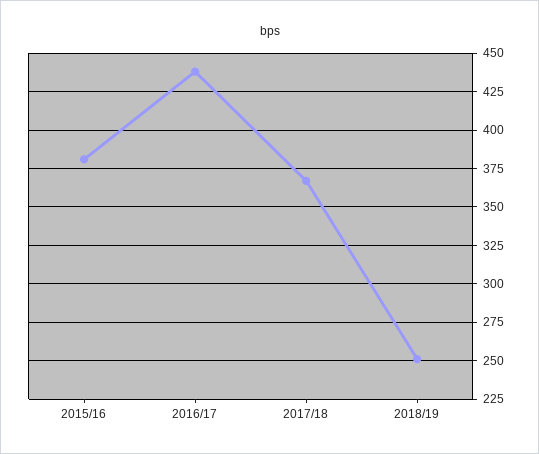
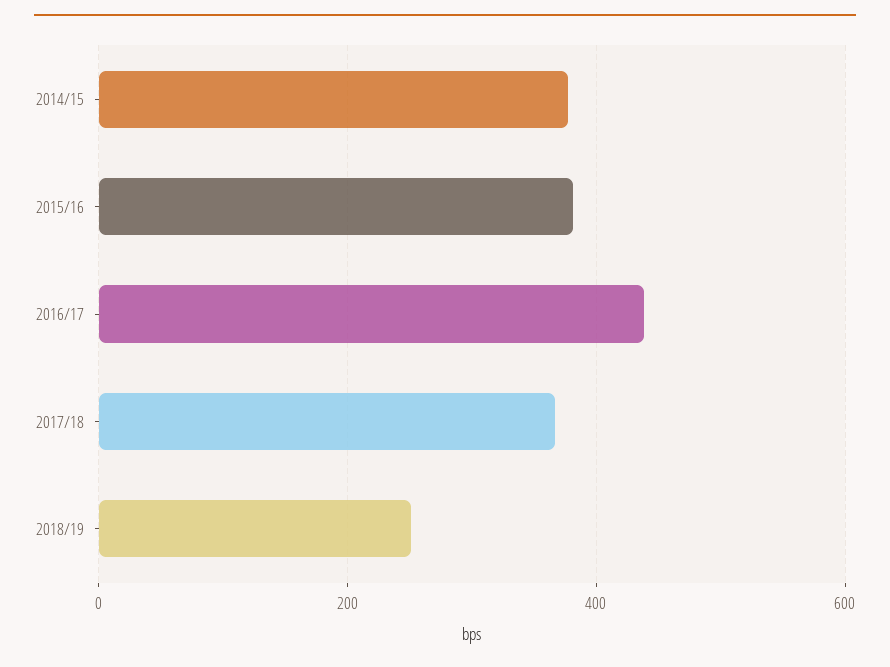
  {
    "2015/16": 380,
    "2016/17": 440,
    "2017/18": 365,
-   "2018/19": 250
+   "2018/19": 250,
+   "2014/15": 380
  }

